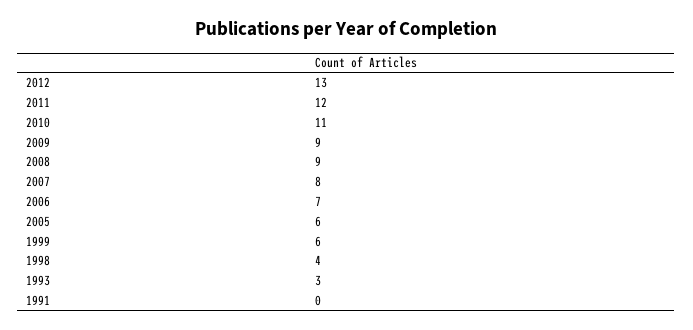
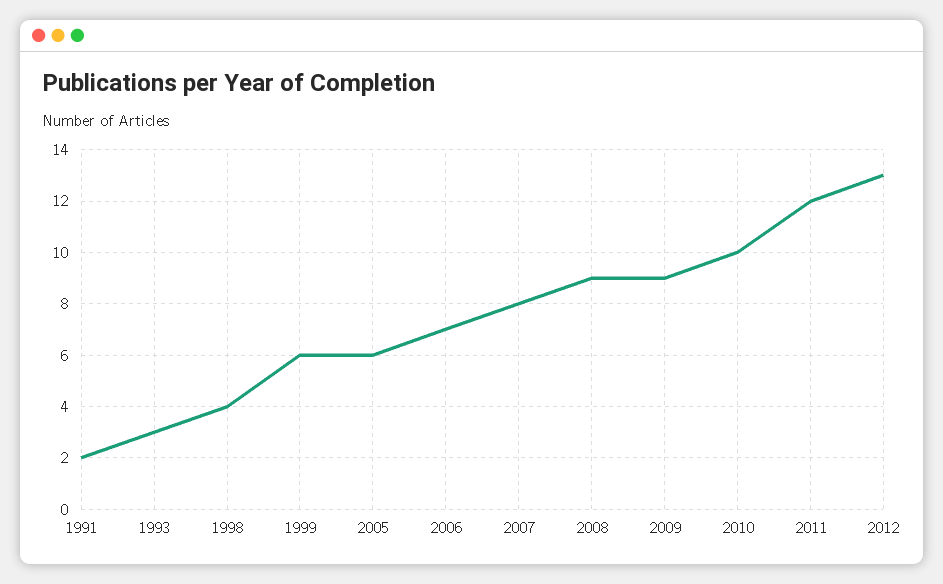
  {
    "2012": 13,
    "2011": 12,
-   "2010": 11,
+   "2010": 10,
    "2009": 9,
    "2008": 9,
    "2007": 8,
    "2006": 7,
    "2005": 6,
    "1999": 6,
    "1998": 4,
    "1993": 3,
-   "1991": 0
+   "1991": 2
  }

